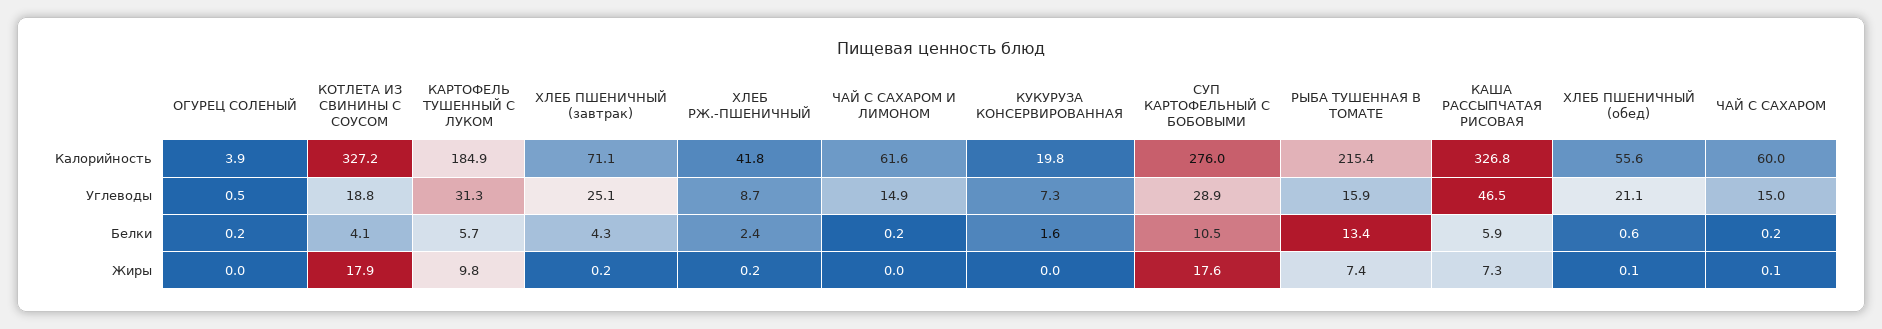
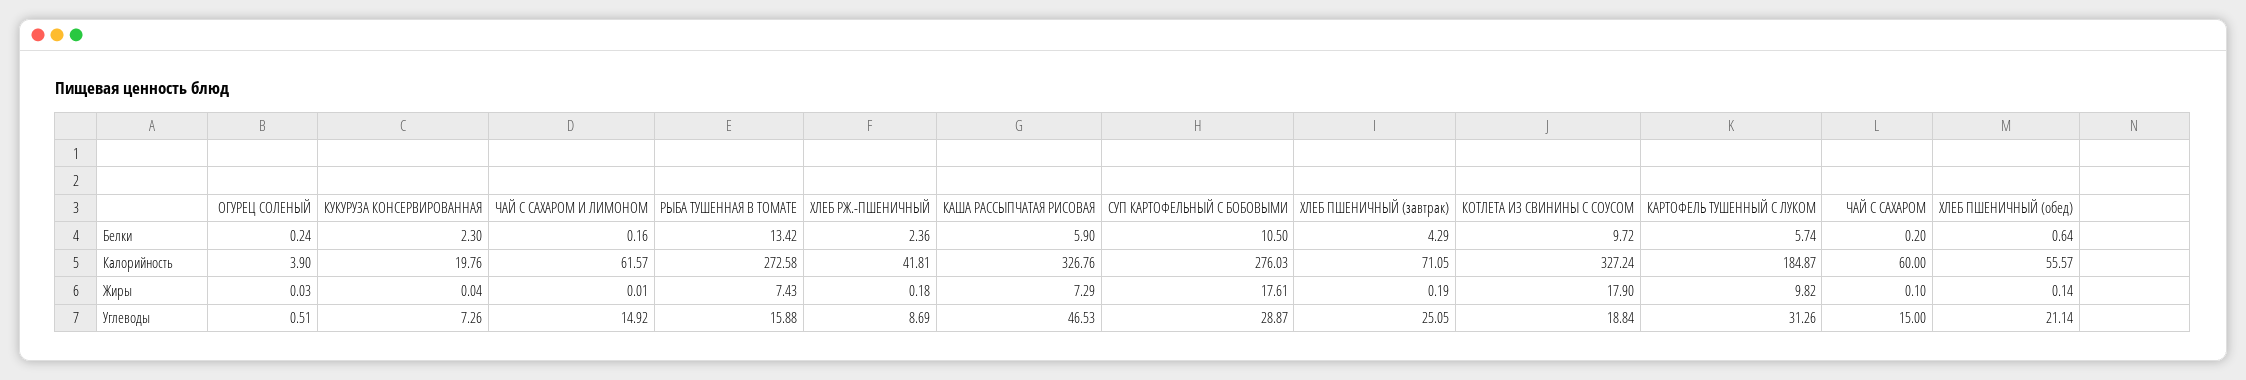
  {
    "ОГУРЕЦ СОЛЕНЫЙ": {
      "Калорийность": 3.9,
      "Углеводы": 0.51,
      "Белки": 0.24,
      "Жиры": 0.03
    },
    "КОТЛЕТА ИЗ СВИНИНЫ С СОУСОМ": {
      "Калорийность": 327.24,
      "Углеводы": 18.84,
-     "Белки": 4.1,
+     "Белки": 9.72,
      "Жиры": 17.9
    },
    "КАРТОФЕЛЬ ТУШЕННЫЙ С ЛУКОМ": {
      "Калорийность": 184.87,
      "Углеводы": 31.26,
      "Белки": 5.74,
      "Жиры": 9.82
    },
    "ХЛЕБ ПШЕНИЧНЫЙ (завтрак)": {
      "Калорийность": 71.05,
      "Углеводы": 25.05,
      "Белки": 4.29,
      "Жиры": 0.19
    },
    "ХЛЕБ РЖ.-ПШЕНИЧНЫЙ": {
      "Калорийность": 41.81,
      "Углеводы": 8.69,
      "Белки": 2.36,
      "Жиры": 0.18
    },
    "ЧАЙ С САХАРОМ И ЛИМОНОМ": {
      "Калорийность": 61.57,
      "Углеводы": 14.92,
      "Белки": 0.16,
      "Жиры": 0.01
    },
    "КУКУРУЗА КОНСЕРВИРОВАННАЯ": {
      "Калорийность": 19.76,
      "Углеводы": 7.26,
-     "Белки": 1.6,
+     "Белки": 2.3,
      "Жиры": 0.04
    },
    "СУП КАРТОФЕЛЬНЫЙ С БОБОВЫМИ": {
      "Калорийность": 276.03,
      "Углеводы": 28.87,
      "Белки": 10.5,
      "Жиры": 17.61
    },
    "РЫБА ТУШЕННАЯ В ТОМАТЕ": {
-     "Калорийность": 215.4,
+     "Калорийность": 272.58,
      "Углеводы": 15.88,
      "Белки": 13.42,
      "Жиры": 7.43
    },
    "КАША РАССЫПЧАТАЯ РИСОВАЯ": {
      "Калорийность": 326.76,
      "Углеводы": 46.53,
      "Белки": 5.9,
      "Жиры": 7.29
    },
    "ХЛЕБ ПШЕНИЧНЫЙ (обед)": {
      "Калорийность": 55.57,
      "Углеводы": 21.14,
      "Белки": 0.64,
      "Жиры": 0.14
    },
    "ЧАЙ С САХАРОМ": {
      "Калорийность": 60,
      "Углеводы": 15,
      "Белки": 0.2,
      "Жиры": 0.1
    }
  }

